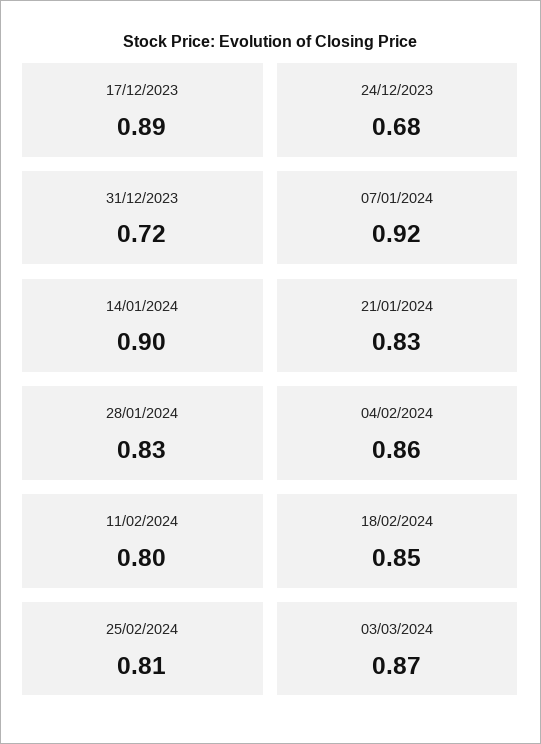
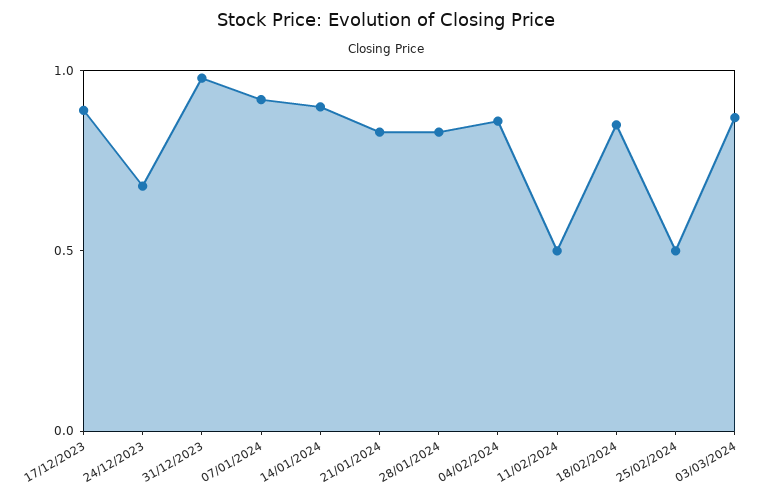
  {
    "17/12/2023": 0.89,
    "24/12/2023": 0.68,
-   "31/12/2023": 0.72,
+   "31/12/2023": 1,
    "07/01/2024": 0.92,
    "14/01/2024": 0.9,
    "21/01/2024": 0.83,
    "28/01/2024": 0.83,
    "04/02/2024": 0.86,
-   "11/02/2024": 0.8,
+   "11/02/2024": 0.5,
    "18/02/2024": 0.85,
-   "25/02/2024": 0.81,
+   "25/02/2024": 0.5,
    "03/03/2024": 0.87
  }

